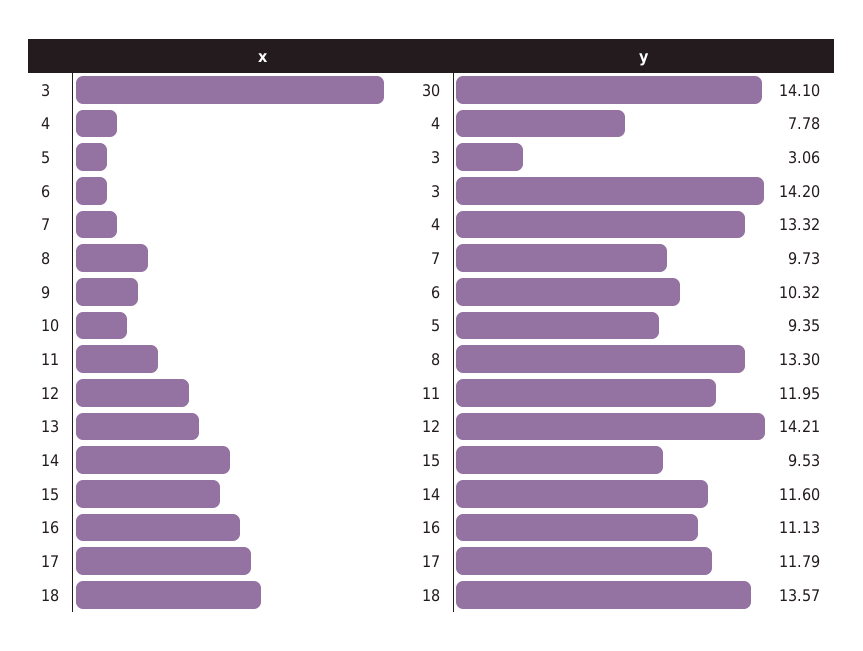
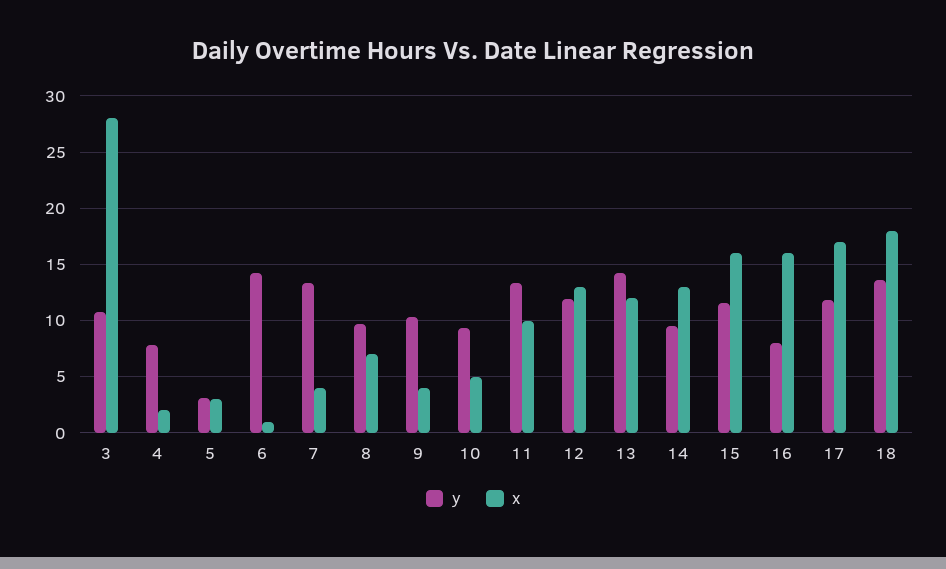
  {
    "x": {
-     "3": 30,
+     "3": 28,
-     "4": 4,
+     "4": 2,
      "5": 3,
-     "6": 3,
+     "6": 1,
      "7": 4,
      "8": 7,
-     "9": 6,
+     "9": 4,
      "10": 5,
-     "11": 8,
+     "11": 10,
-     "12": 11,
+     "12": 13,
      "13": 12,
-     "14": 15,
+     "14": 13,
-     "15": 14,
+     "15": 16,
      "16": 16,
      "17": 17,
      "18": 18
    },
    "y": {
-     "3": 14.1,
+     "3": 11,
      "4": 7.78,
      "5": 3.06,
      "6": 14.2,
      "7": 13.32,
      "8": 9.73,
      "9": 10.32,
      "10": 9.35,
      "11": 13.3,
      "12": 11.95,
      "13": 14.21,
      "14": 9.53,
      "15": 11.6,
-     "16": 11.13,
+     "16": 8,
      "17": 11.79,
      "18": 13.57
    }
  }

